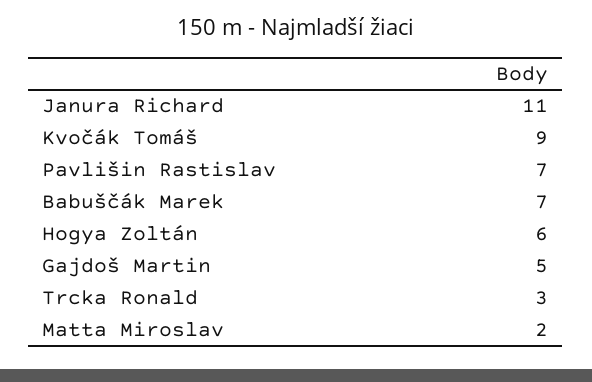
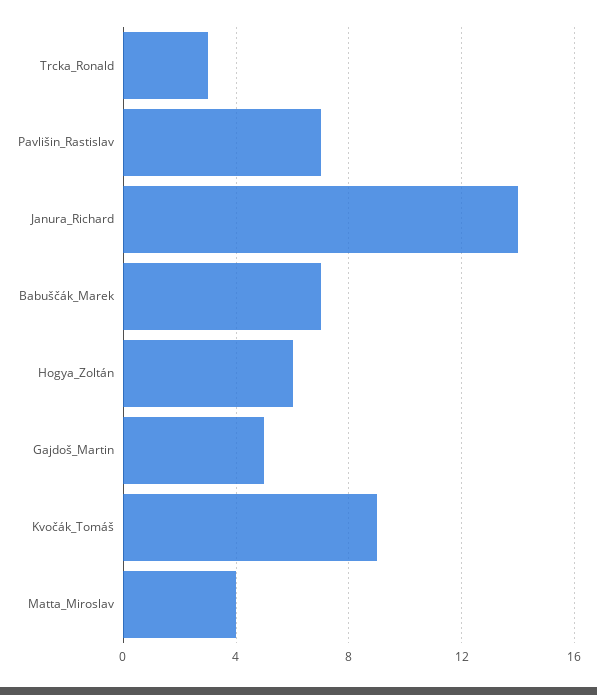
  {
-   "Janura Richard": 11,
+   "Janura Richard": 14,
    "Kvočák Tomáš": 9,
    "Pavlišin Rastislav": 7,
    "Babuščák Marek": 7,
    "Hogya Zoltán": 6,
    "Gajdoš Martin": 5,
    "Trcka Ronald": 3,
-   "Matta Miroslav": 2
+   "Matta Miroslav": 4
  }

